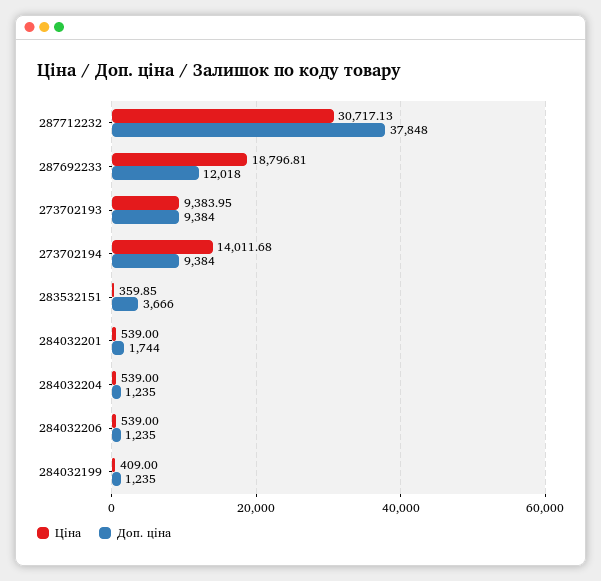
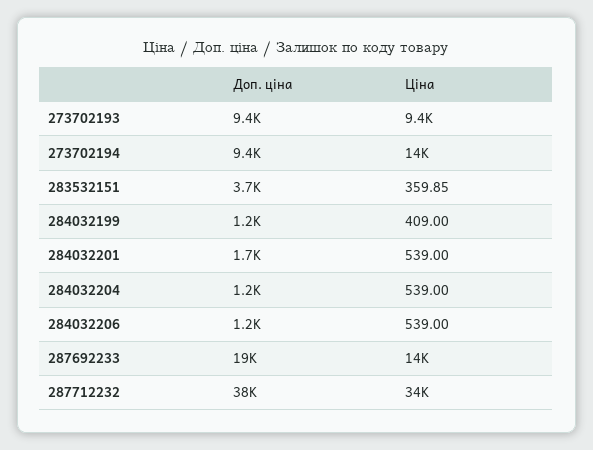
  {
    "Ціна": {
-     "287712232": 30717.13,
+     "287712232": 34000,
-     "287692233": 18796.81,
+     "287692233": 14000,
      "273702193": 9383.95,
      "273702194": 14011.68,
      "283532151": 359.85,
      "284032201": 539,
      "284032204": 539,
      "284032206": 539,
      "284032199": 409
    },
    "Доп. ціна": {
      "287712232": 37848,
-     "287692233": 12018,
+     "287692233": 19000,
      "273702193": 9384,
      "273702194": 9384,
      "283532151": 3666,
      "284032201": 1744,
      "284032204": 1235,
      "284032206": 1235,
      "284032199": 1235
    }
  }

